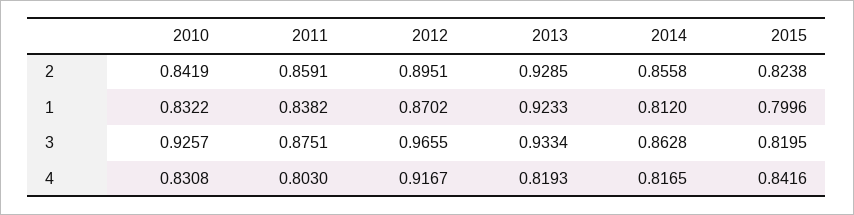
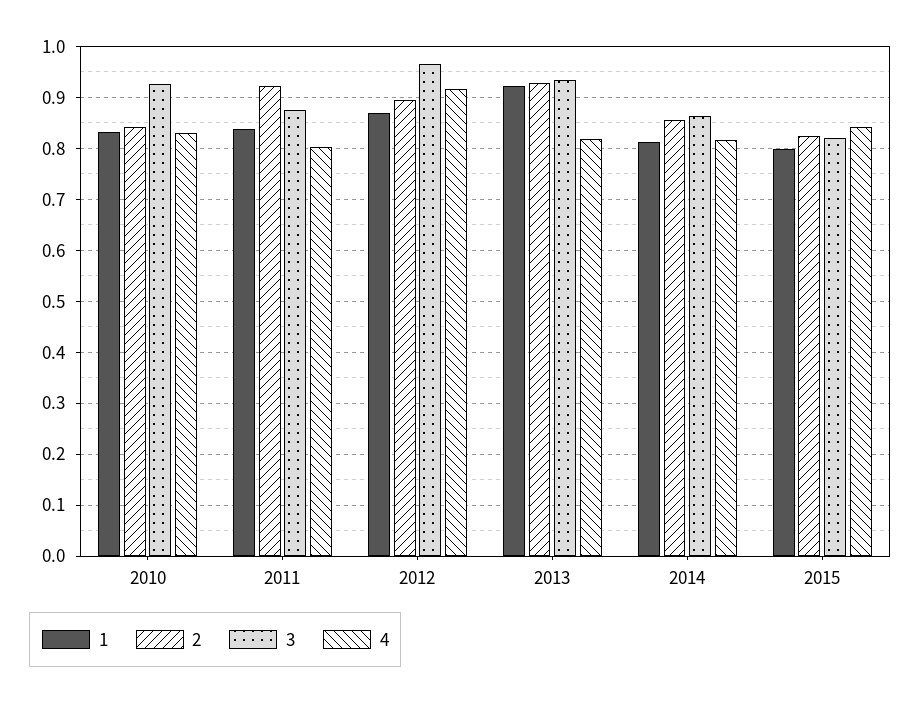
  {
    "2": {
      "2010": 0.8419,
-     "2011": 0.8591,
+     "2011": 0.92,
      "2012": 0.8951,
      "2013": 0.9285,
      "2014": 0.8558,
      "2015": 0.8238
    },
    "1": {
      "2010": 0.8322,
      "2011": 0.8382,
      "2012": 0.8702,
      "2013": 0.9233,
      "2014": 0.812,
      "2015": 0.7996
    },
    "3": {
      "2010": 0.9257,
      "2011": 0.8751,
      "2012": 0.9655,
      "2013": 0.9334,
      "2014": 0.8628,
      "2015": 0.8195
    },
    "4": {
      "2010": 0.8308,
      "2011": 0.803,
      "2012": 0.9167,
      "2013": 0.8193,
      "2014": 0.8165,
      "2015": 0.8416
    }
  }

